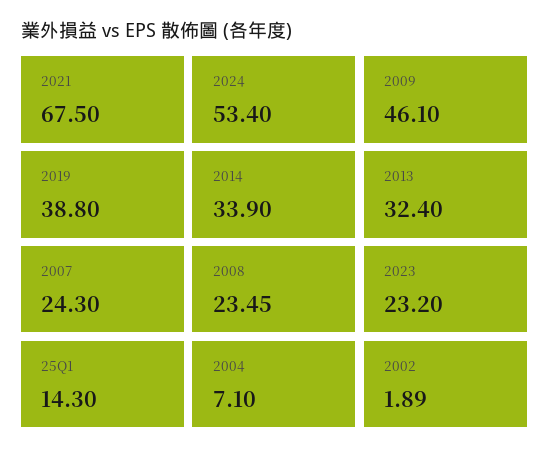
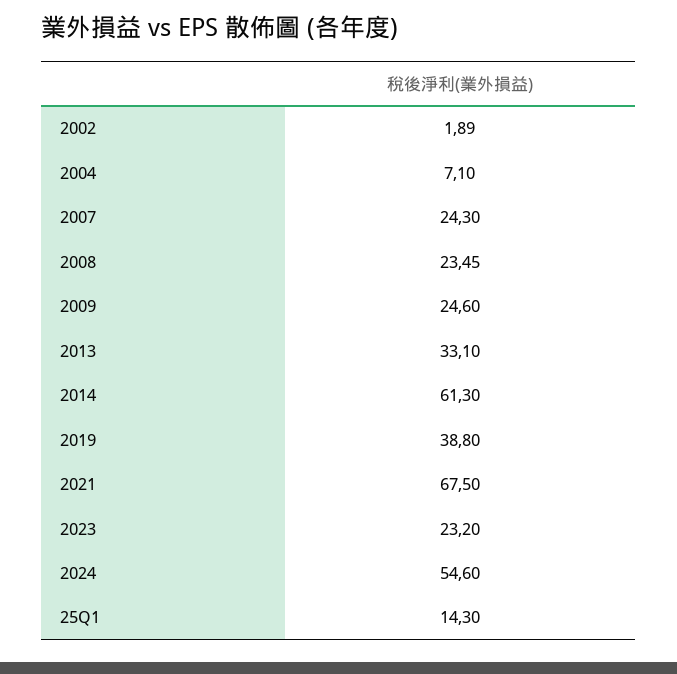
  {
    "2021": 67.5,
-   "2024": 53.4,
+   "2024": 54.6,
-   "2009": 46.1,
+   "2009": 24.6,
    "2019": 38.8,
-   "2014": 33.9,
+   "2014": 61.3,
-   "2013": 32.4,
+   "2013": 33.1,
    "2007": 24.3,
    "2008": 23.45,
    "2023": 23.2,
    "25Q1": 14.3,
    "2004": 7.1,
    "2002": 1.89
  }

